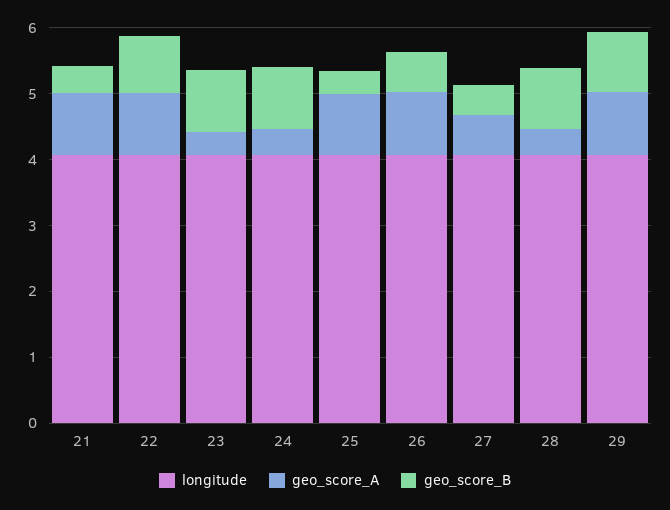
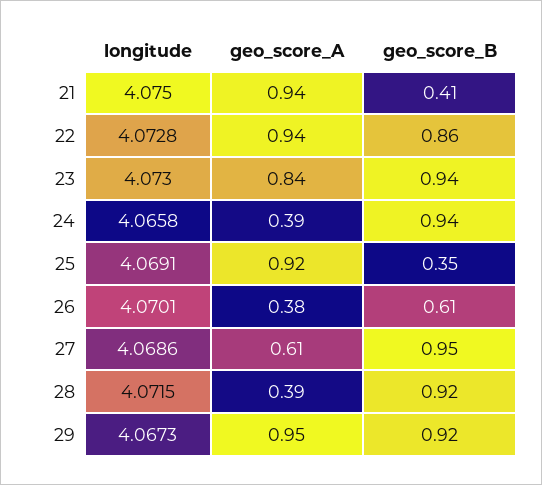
  {
    "longitude": {
      "21": 4.075,
      "22": 4.0728,
      "23": 4.073,
      "24": 4.0658,
      "25": 4.0691,
      "26": 4.0701,
      "27": 4.0686,
      "28": 4.0715,
      "29": 4.0673
    },
    "geo_score_A": {
      "21": 0.94,
      "22": 0.94,
-     "23": 0.4,
+     "23": 0.84,
      "24": 0.39,
      "25": 0.92,
-     "26": 1,
+     "26": 0.38,
      "27": 0.61,
      "28": 0.39,
      "29": 0.95
    },
    "geo_score_B": {
      "21": 0.41,
      "22": 0.86,
      "23": 0.94,
      "24": 0.94,
      "25": 0.35,
      "26": 0.61,
-     "27": 0.4,
+     "27": 0.95,
      "28": 0.92,
      "29": 0.92
    }
  }

